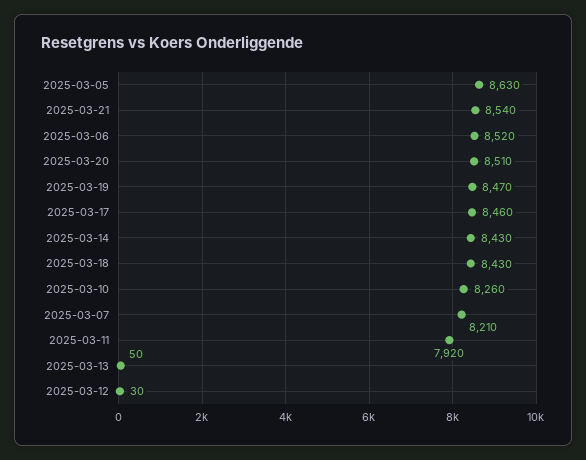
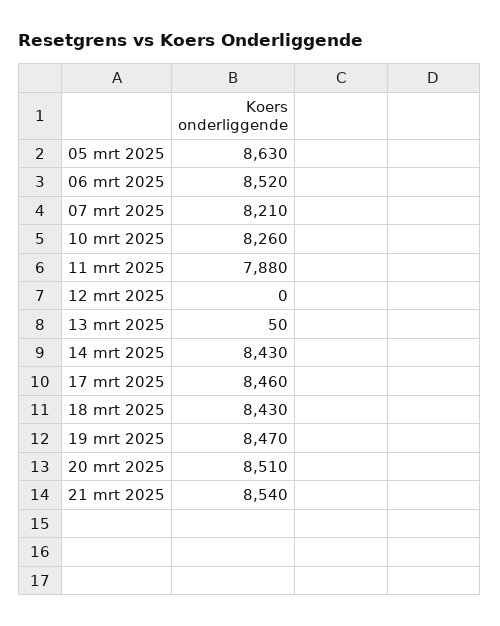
  {
    "2025-03-05": 8630,
    "2025-03-21": 8540,
    "2025-03-06": 8520,
    "2025-03-20": 8510,
    "2025-03-19": 8470,
    "2025-03-17": 8460,
    "2025-03-14": 8430,
    "2025-03-18": 8430,
    "2025-03-10": 8260,
    "2025-03-07": 8210,
-   "2025-03-11": 7920,
+   "2025-03-11": 7880,
    "2025-03-13": 50,
-   "2025-03-12": 30
+   "2025-03-12": 0
  }

